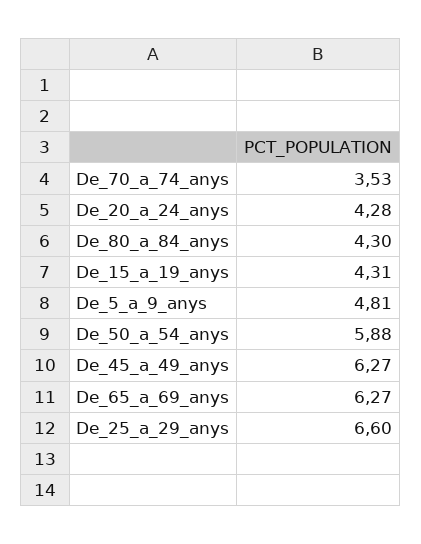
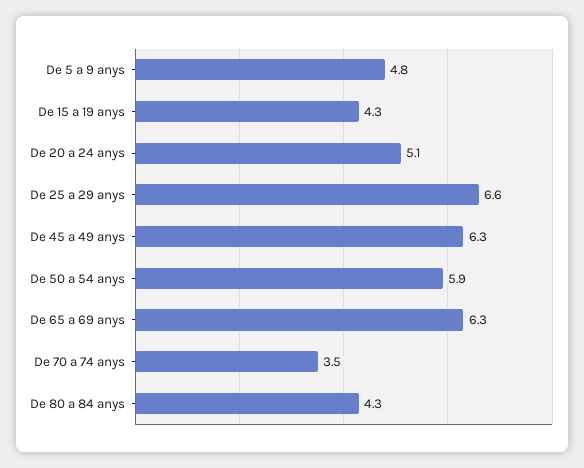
  {
    "De_70_a_74_anys": 3.53,
-   "De_20_a_24_anys": 4.28,
+   "De_20_a_24_anys": 5.1,
    "De_80_a_84_anys": 4.3,
    "De_15_a_19_anys": 4.31,
    "De_5_a_9_anys": 4.81,
    "De_50_a_54_anys": 5.88,
    "De_45_a_49_anys": 6.27,
    "De_65_a_69_anys": 6.27,
    "De_25_a_29_anys": 6.6
  }

